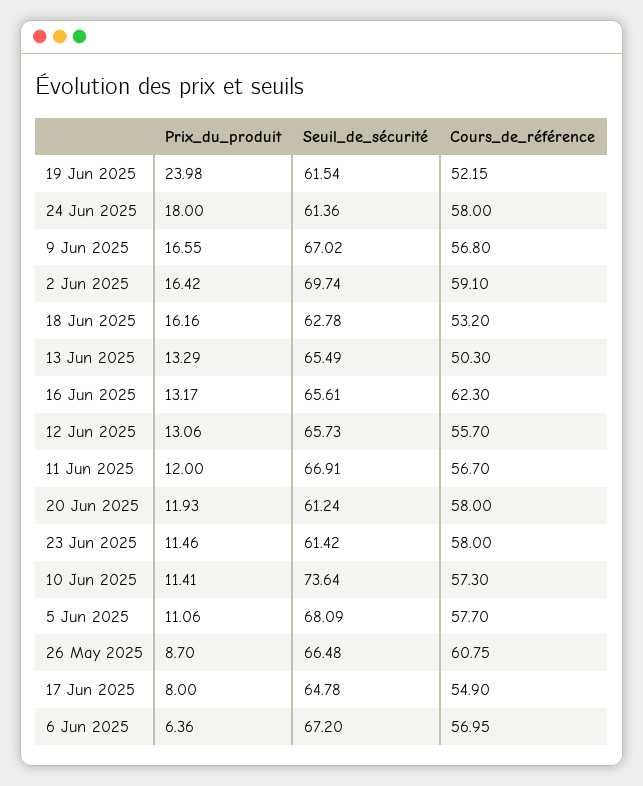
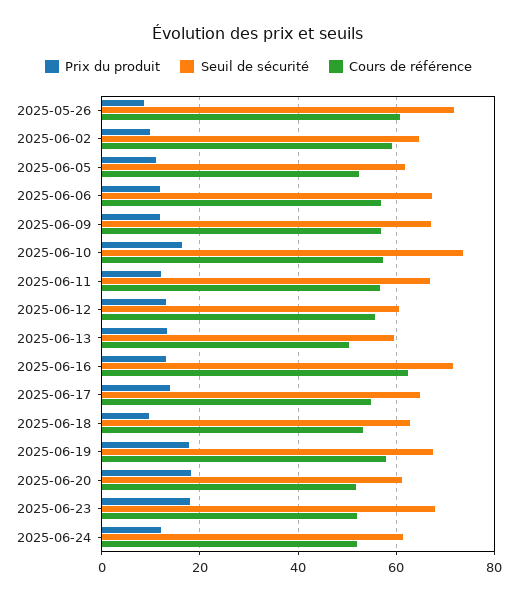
  {
    "Prix_du_produit": {
-     "19 Jun 2025": 23.98,
+     "19 Jun 2025": 18,
-     "24 Jun 2025": 18,
+     "24 Jun 2025": 12,
-     "9 Jun 2025": 16.55,
+     "9 Jun 2025": 12,
-     "2 Jun 2025": 16.42,
+     "2 Jun 2025": 10,
-     "18 Jun 2025": 16.16,
+     "18 Jun 2025": 10,
      "13 Jun 2025": 13.29,
      "16 Jun 2025": 13.17,
      "12 Jun 2025": 13.06,
      "11 Jun 2025": 12,
-     "20 Jun 2025": 11.93,
+     "20 Jun 2025": 18,
-     "23 Jun 2025": 11.46,
+     "23 Jun 2025": 18,
-     "10 Jun 2025": 11.41,
+     "10 Jun 2025": 16,
      "5 Jun 2025": 11.06,
      "26 May 2025": 8.7,
-     "17 Jun 2025": 8,
+     "17 Jun 2025": 14,
-     "6 Jun 2025": 6.36
+     "6 Jun 2025": 12
    },
    "Seuil_de_sécurité": {
-     "19 Jun 2025": 61.54,
+     "19 Jun 2025": 68,
      "24 Jun 2025": 61.36,
      "9 Jun 2025": 67.02,
-     "2 Jun 2025": 69.74,
+     "2 Jun 2025": 64,
      "18 Jun 2025": 62.78,
-     "13 Jun 2025": 65.49,
+     "13 Jun 2025": 60,
-     "16 Jun 2025": 65.61,
+     "16 Jun 2025": 72,
-     "12 Jun 2025": 65.73,
+     "12 Jun 2025": 60,
      "11 Jun 2025": 66.91,
      "20 Jun 2025": 61.24,
-     "23 Jun 2025": 61.42,
+     "23 Jun 2025": 68,
      "10 Jun 2025": 73.64,
-     "5 Jun 2025": 68.09,
+     "5 Jun 2025": 62,
-     "26 May 2025": 66.48,
+     "26 May 2025": 72,
      "17 Jun 2025": 64.78,
      "6 Jun 2025": 67.2
    },
    "Cours_de_référence": {
-     "19 Jun 2025": 52.15,
+     "19 Jun 2025": 58,
-     "24 Jun 2025": 58,
+     "24 Jun 2025": 52,
      "9 Jun 2025": 56.8,
      "2 Jun 2025": 59.1,
      "18 Jun 2025": 53.2,
      "13 Jun 2025": 50.3,
      "16 Jun 2025": 62.3,
      "12 Jun 2025": 55.7,
      "11 Jun 2025": 56.7,
-     "20 Jun 2025": 58,
+     "20 Jun 2025": 52,
-     "23 Jun 2025": 58,
+     "23 Jun 2025": 52,
      "10 Jun 2025": 57.3,
-     "5 Jun 2025": 57.7,
+     "5 Jun 2025": 52,
      "26 May 2025": 60.75,
      "17 Jun 2025": 54.9,
      "6 Jun 2025": 56.95
    }
  }

